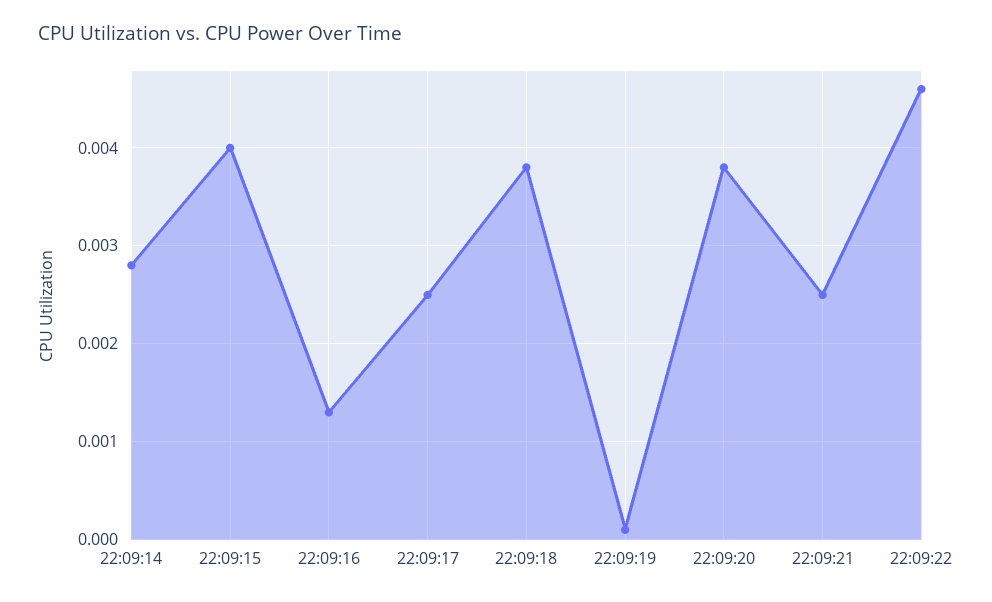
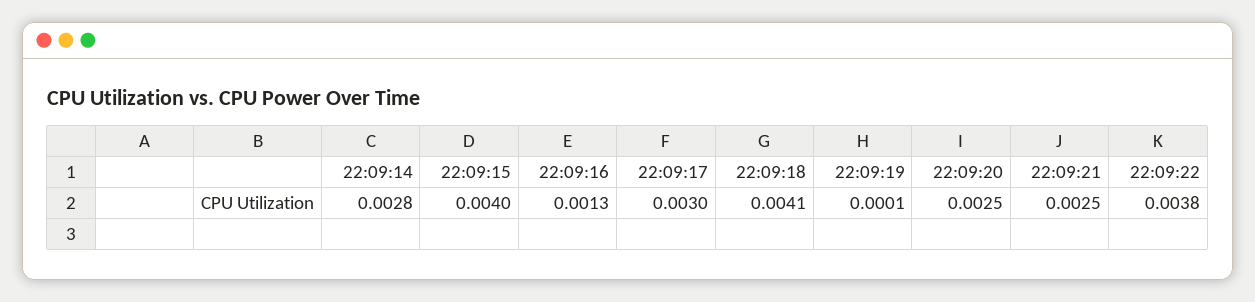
  {
    "22:09:14": 0.0028,
    "22:09:15": 0.004,
    "22:09:16": 0.0013,
-   "22:09:17": 0.0025,
+   "22:09:17": 0.003,
-   "22:09:18": 0.0038,
+   "22:09:18": 0.0041,
    "22:09:19": 0.0001,
-   "22:09:20": 0.0038,
+   "22:09:20": 0.0025,
    "22:09:21": 0.0025,
-   "22:09:22": 0.0046
+   "22:09:22": 0.0038
  }

